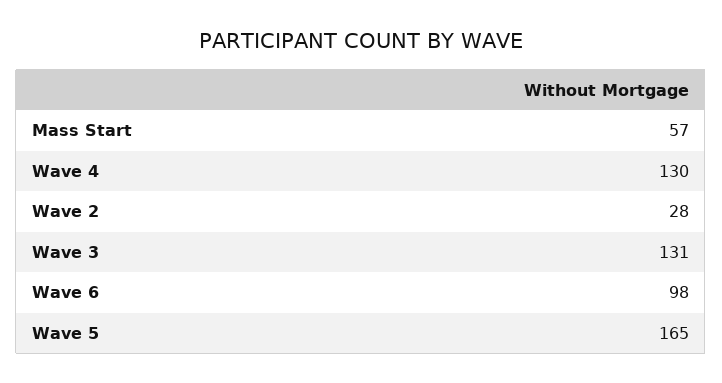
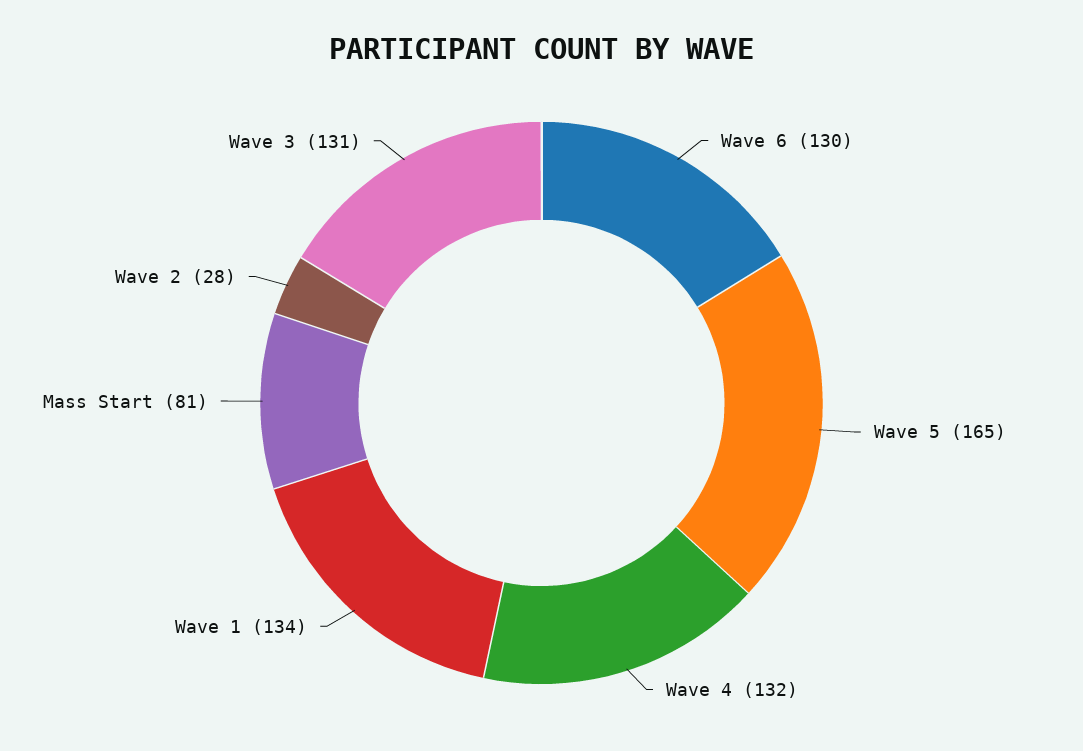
  {
-   "Mass Start": 57,
+   "Mass Start": 81,
-   "Wave 4": 130,
+   "Wave 4": 132,
    "Wave 2": 28,
    "Wave 3": 131,
-   "Wave 6": 98,
+   "Wave 6": 130,
-   "Wave 5": 165
+   "Wave 5": 165,
+   "Wave 1": 134
  }

